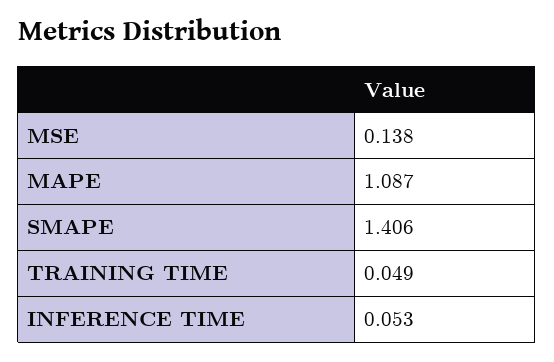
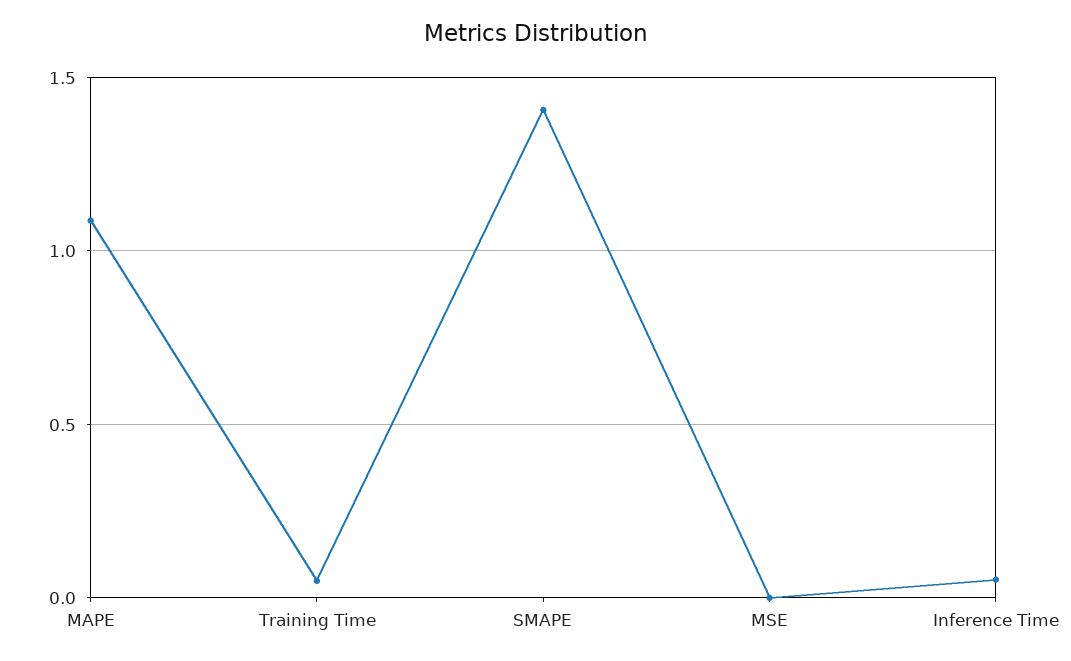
  {
-   "MSE": 0.138,
+   "MSE": 0,
    "MAPE": 1.087,
    "SMAPE": 1.406,
    "TRAINING TIME": 0.049,
    "INFERENCE TIME": 0.053
  }

